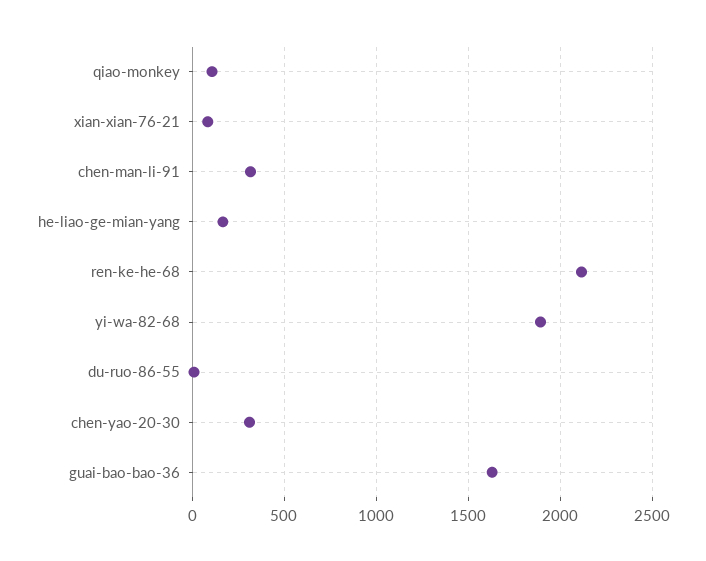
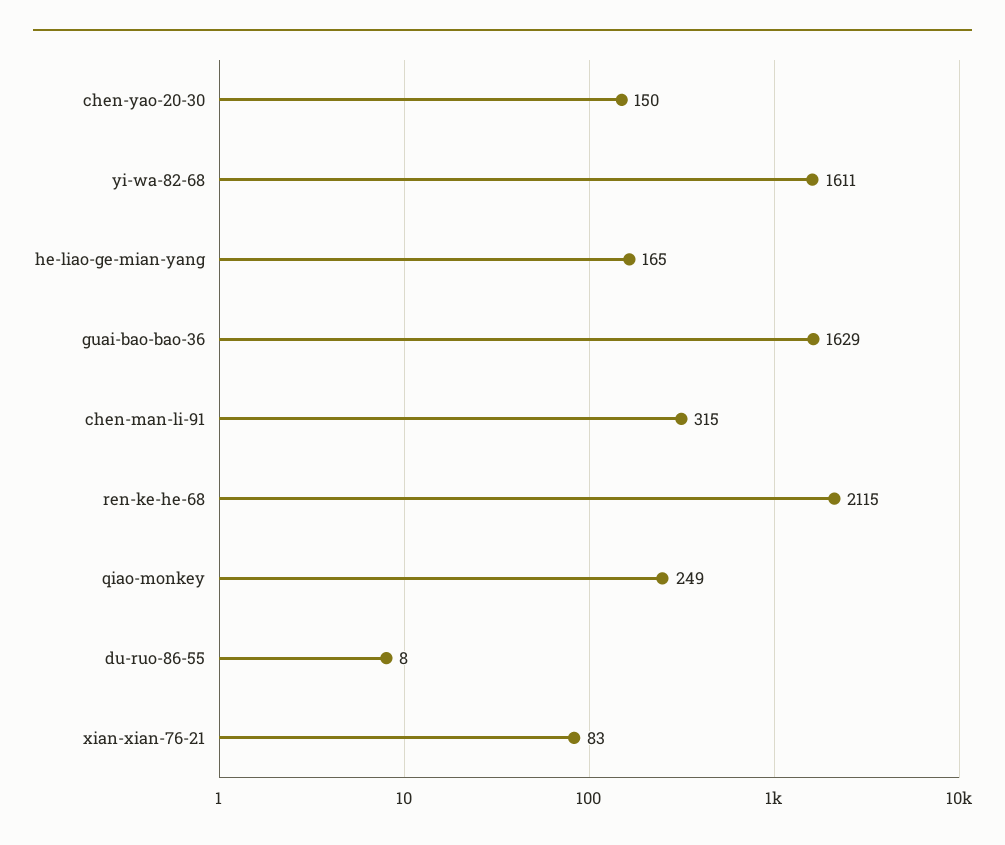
  {
-   "qiao-monkey": 100,
+   "qiao-monkey": 249,
    "xian-xian-76-21": 83,
    "chen-man-li-91": 315,
    "he-liao-ge-mian-yang": 165,
    "ren-ke-he-68": 2115,
-   "yi-wa-82-68": 1900,
+   "yi-wa-82-68": 1611,
    "du-ruo-86-55": 8,
-   "chen-yao-20-30": 300,
+   "chen-yao-20-30": 150,
    "guai-bao-bao-36": 1629
  }

